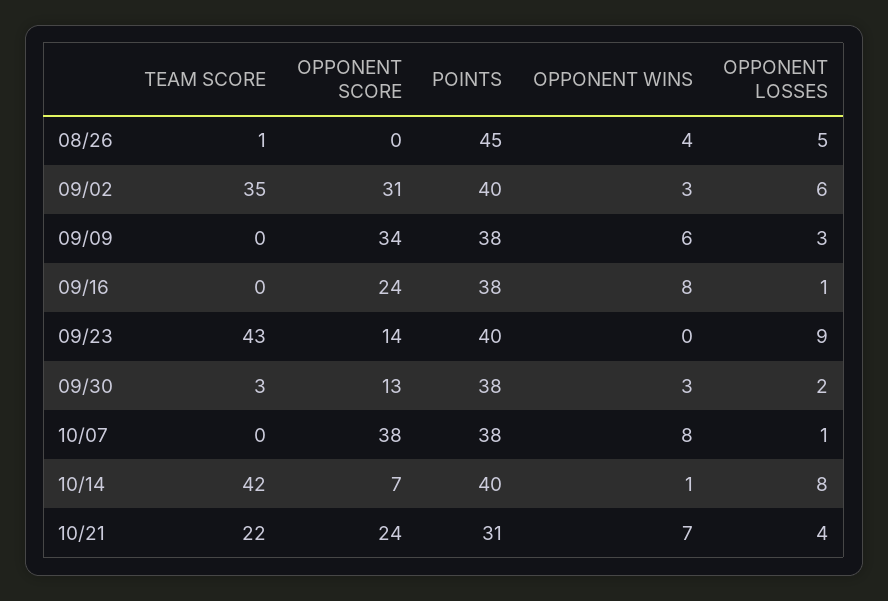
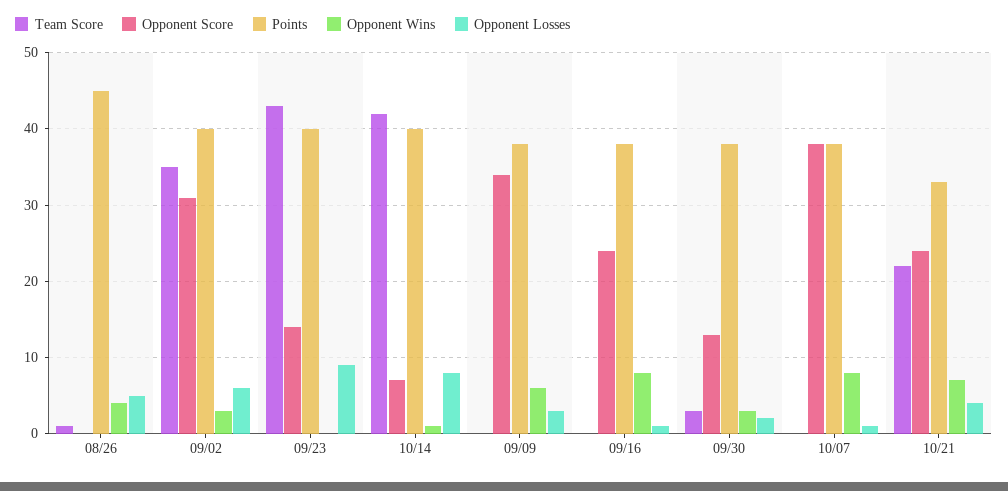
  {
    "TEAM SCORE": {
      "08/26": 1,
      "09/02": 35,
      "09/09": 0,
      "09/16": 0,
      "09/23": 43,
      "09/30": 3,
      "10/07": 0,
      "10/14": 42,
      "10/21": 22
    },
    "OPPONENT SCORE": {
      "08/26": 0,
      "09/02": 31,
      "09/09": 34,
      "09/16": 24,
      "09/23": 14,
      "09/30": 13,
      "10/07": 38,
      "10/14": 7,
      "10/21": 24
    },
    "POINTS": {
      "08/26": 45,
      "09/02": 40,
      "09/09": 38,
      "09/16": 38,
      "09/23": 40,
      "09/30": 38,
      "10/07": 38,
      "10/14": 40,
-     "10/21": 31
+     "10/21": 33
    },
    "OPPONENT WINS": {
      "08/26": 4,
      "09/02": 3,
      "09/09": 6,
      "09/16": 8,
      "09/23": 0,
      "09/30": 3,
      "10/07": 8,
      "10/14": 1,
      "10/21": 7
    },
    "OPPONENT LOSSES": {
      "08/26": 5,
      "09/02": 6,
      "09/09": 3,
      "09/16": 1,
      "09/23": 9,
      "09/30": 2,
      "10/07": 1,
      "10/14": 8,
      "10/21": 4
    }
  }

